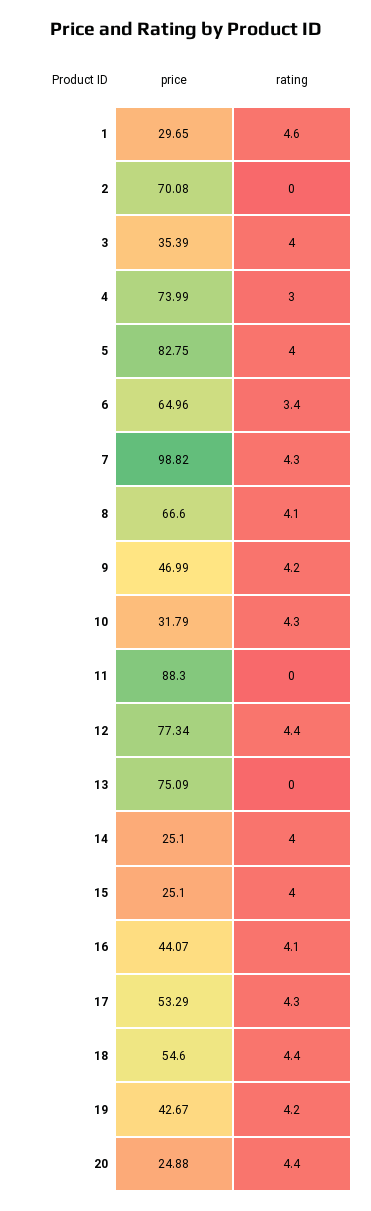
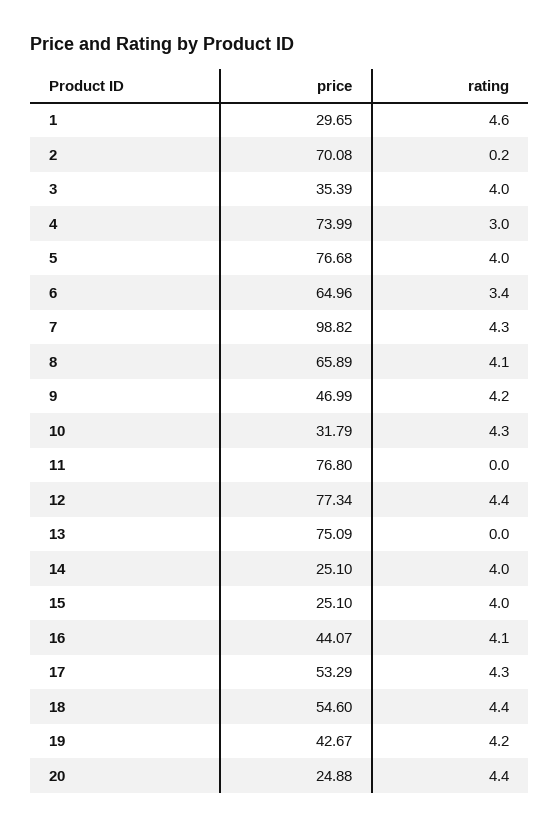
  {
    "price": {
      "1": 29.65,
      "2": 70.08,
      "3": 35.39,
      "4": 73.99,
-     "5": 82.75,
+     "5": 76.68,
      "6": 64.96,
      "7": 98.82,
-     "8": 66.6,
+     "8": 65.89,
      "9": 46.99,
      "10": 31.79,
-     "11": 88.3,
+     "11": 76.8,
      "12": 77.34,
      "13": 75.09,
      "14": 25.1,
      "15": 25.1,
      "16": 44.07,
      "17": 53.29,
      "18": 54.6,
      "19": 42.67,
      "20": 24.88
    },
    "rating": {
      "1": 4.6,
-     "2": 0,
+     "2": 0.2,
      "3": 4,
      "4": 3,
      "5": 4,
      "6": 3.4,
      "7": 4.3,
      "8": 4.1,
      "9": 4.2,
      "10": 4.3,
      "11": 0,
      "12": 4.4,
      "13": 0,
      "14": 4,
      "15": 4,
      "16": 4.1,
      "17": 4.3,
      "18": 4.4,
      "19": 4.2,
      "20": 4.4
    }
  }

